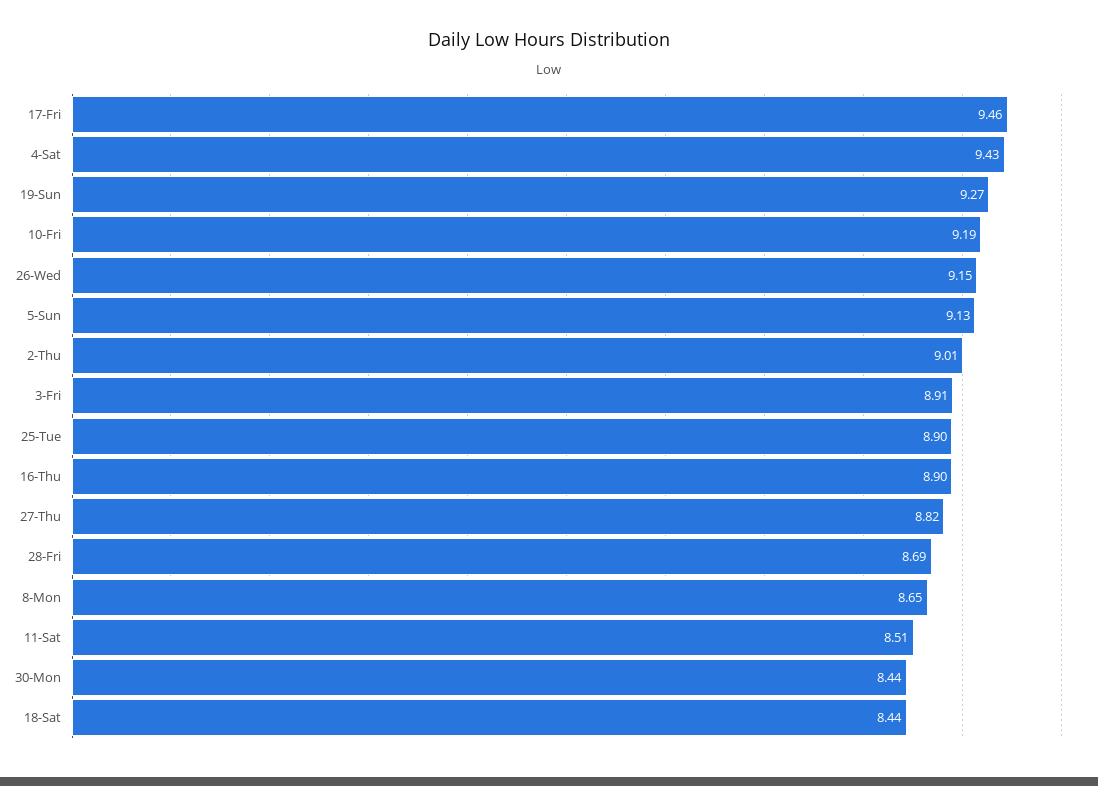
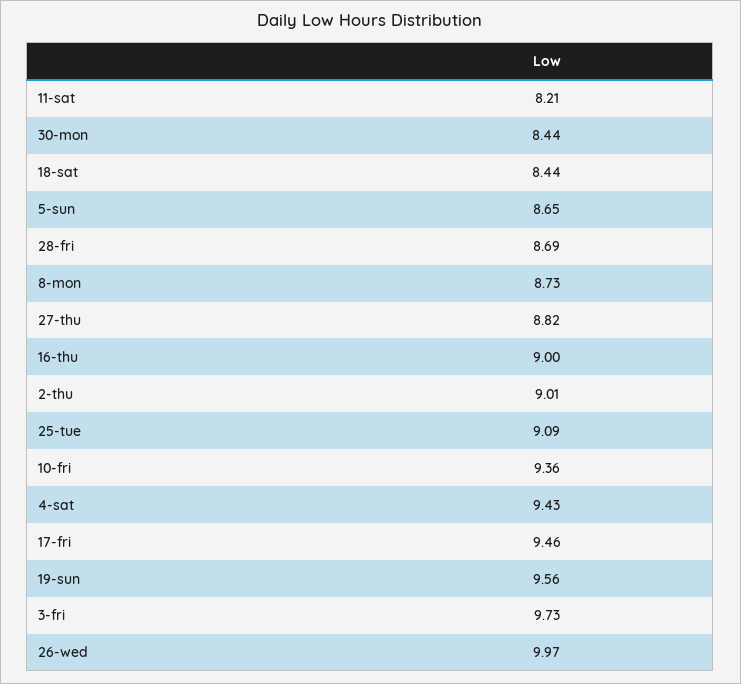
  {
    "17-Fri": 9.46,
    "4-Sat": 9.43,
-   "19-Sun": 9.27,
+   "19-Sun": 9.56,
-   "10-Fri": 9.19,
+   "10-Fri": 9.36,
-   "26-Wed": 9.15,
+   "26-Wed": 9.97,
-   "5-Sun": 9.13,
+   "5-Sun": 8.65,
    "2-Thu": 9.01,
-   "3-Fri": 8.91,
+   "3-Fri": 9.73,
-   "25-Tue": 8.9,
+   "25-Tue": 9.09,
-   "16-Thu": 8.9,
+   "16-Thu": 9,
    "27-Thu": 8.82,
    "28-Fri": 8.69,
-   "8-Mon": 8.65,
+   "8-Mon": 8.73,
-   "11-Sat": 8.51,
+   "11-Sat": 8.21,
    "30-Mon": 8.44,
    "18-Sat": 8.44
  }

